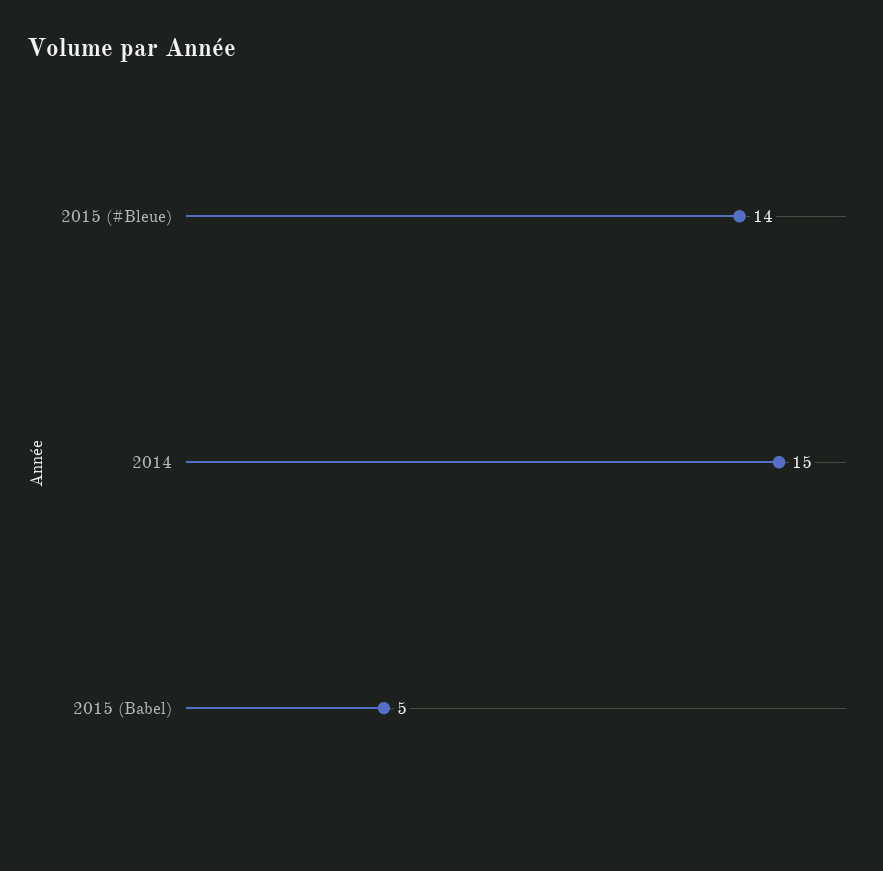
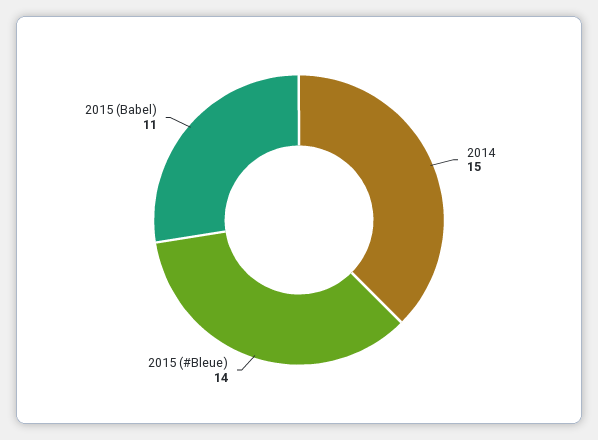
  {
    "2015 (#Bleue)": 14,
    "2014": 15,
-   "2015 (Babel)": 5
+   "2015 (Babel)": 11
  }

